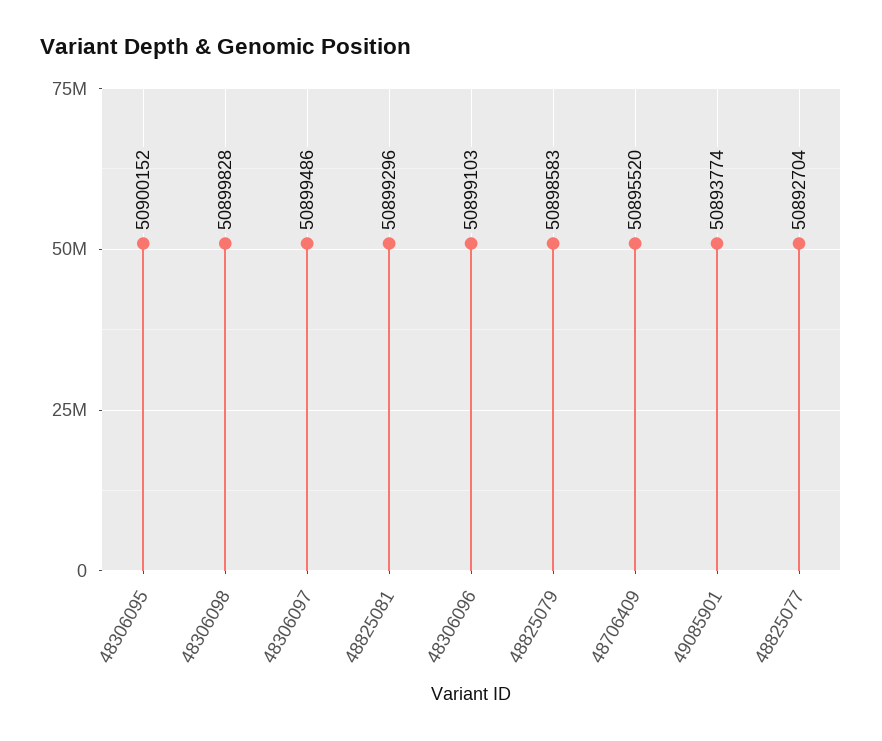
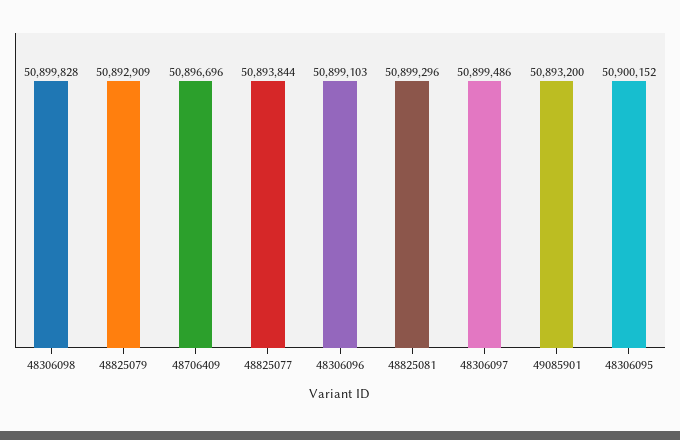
  {
    "48306095": 50900152,
    "48306098": 50899828,
    "48306097": 50899486,
    "48825081": 50899296,
    "48306096": 50899103,
-   "48825079": 50898583,
+   "48825079": 50892909,
-   "48706409": 50895520,
+   "48706409": 50896696,
-   "49085901": 50893774,
+   "49085901": 50893200,
-   "48825077": 50892704
+   "48825077": 50893844
  }

